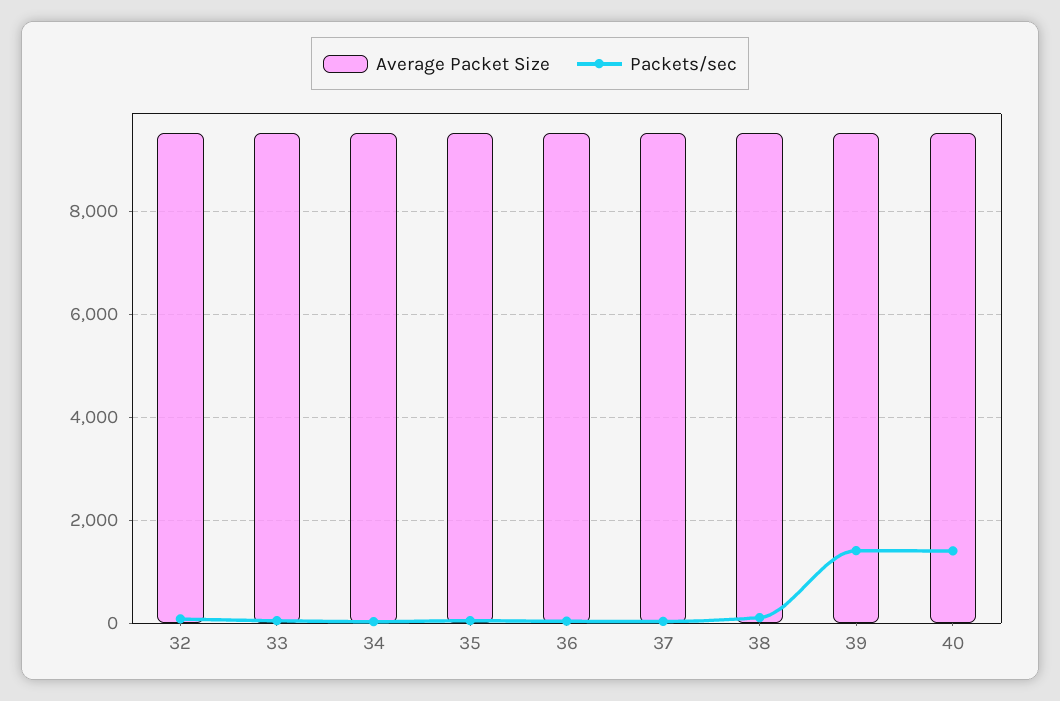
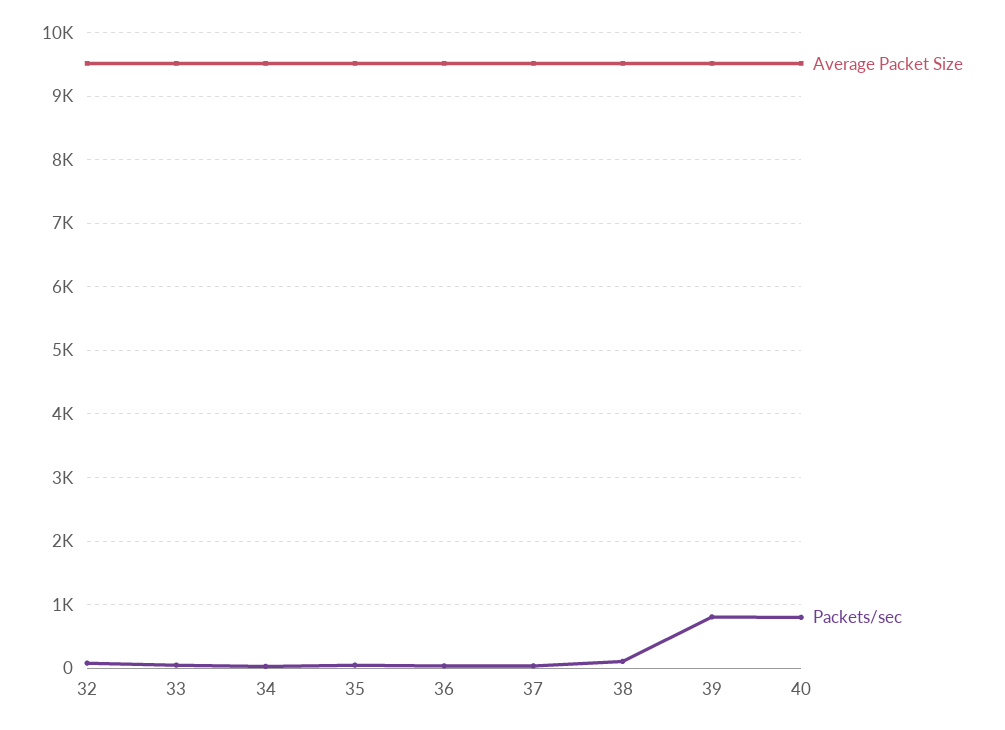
  {
    "Average Packet Size": {
      "32": 9500,
      "33": 9500,
      "34": 9500,
      "35": 9500,
      "36": 9500,
      "37": 9500,
      "38": 9500,
      "39": 9500,
      "40": 9500
    },
    "Packets/sec": {
      "32": 100,
      "33": 0,
      "34": 0,
      "35": 0,
      "36": 0,
      "37": 0,
      "38": 100,
-     "39": 1400,
+     "39": 800,
-     "40": 1400
+     "40": 800
    }
  }

